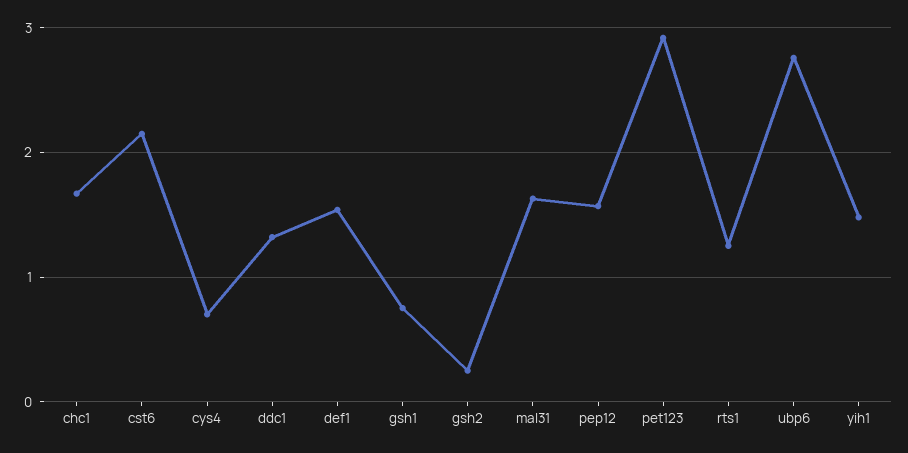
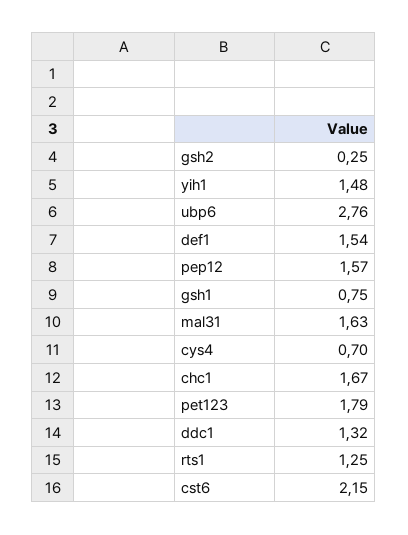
  {
    "chc1": 1.67,
    "cst6": 2.15,
    "cys4": 0.7,
    "ddc1": 1.32,
    "def1": 1.54,
    "gsh1": 0.75,
    "gsh2": 0.25,
    "mal31": 1.63,
    "pep12": 1.57,
-   "pet123": 2.9,
+   "pet123": 1.79,
    "rts1": 1.25,
    "ubp6": 2.76,
    "yih1": 1.48
  }

